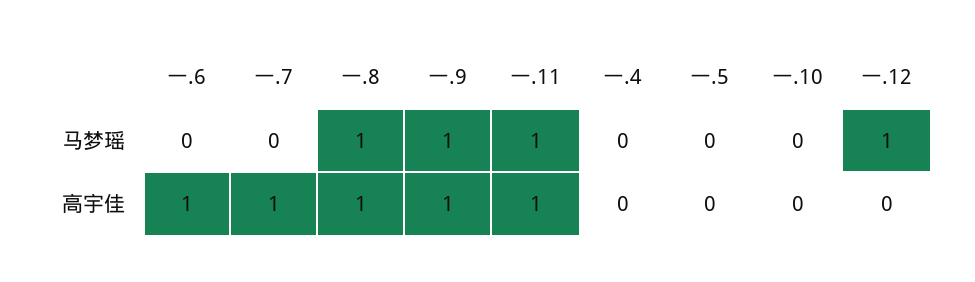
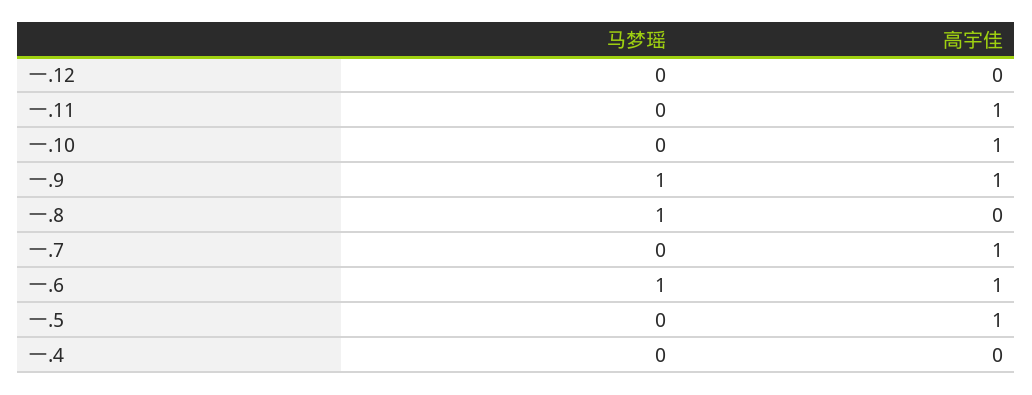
  {
    "一.6": {
-     "马梦瑶": 0,
+     "马梦瑶": 1,
      "高宇佳": 1
    },
    "一.7": {
      "马梦瑶": 0,
      "高宇佳": 1
    },
    "一.8": {
      "马梦瑶": 1,
-     "高宇佳": 1
+     "高宇佳": 0
    },
    "一.9": {
      "马梦瑶": 1,
      "高宇佳": 1
    },
    "一.11": {
-     "马梦瑶": 1,
+     "马梦瑶": 0,
      "高宇佳": 1
    },
    "一.4": {
      "马梦瑶": 0,
      "高宇佳": 0
    },
    "一.5": {
      "马梦瑶": 0,
-     "高宇佳": 0
+     "高宇佳": 1
    },
    "一.10": {
      "马梦瑶": 0,
-     "高宇佳": 0
+     "高宇佳": 1
    },
    "一.12": {
-     "马梦瑶": 1,
+     "马梦瑶": 0,
      "高宇佳": 0
    }
  }

